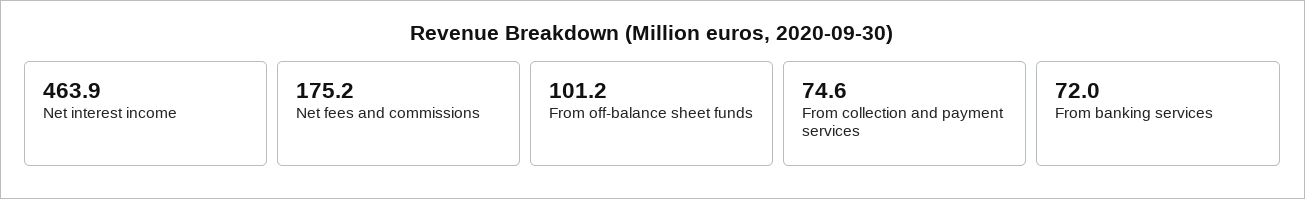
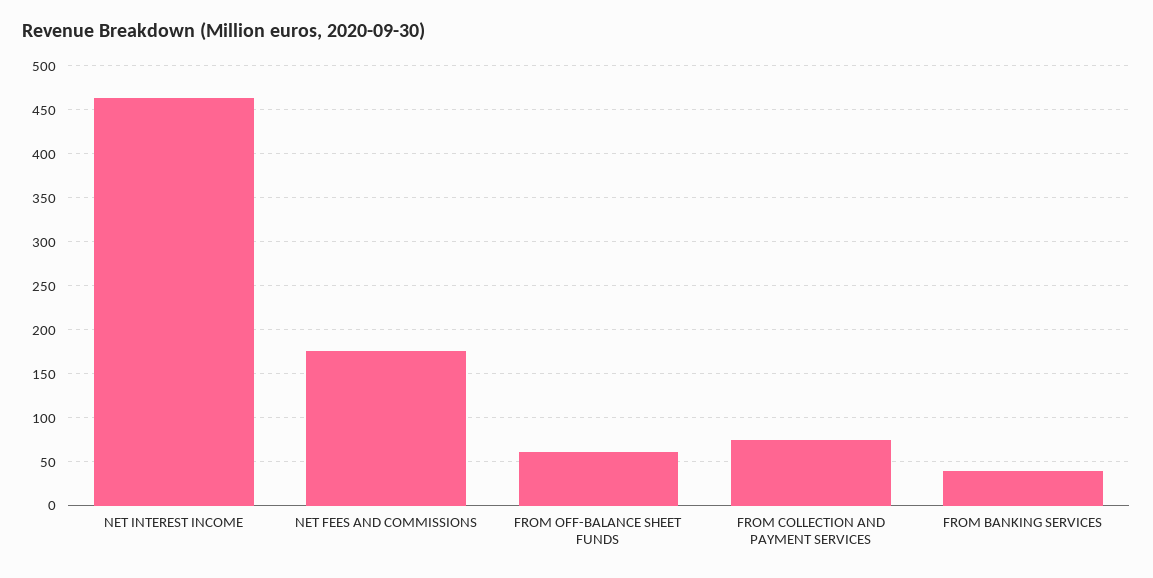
  {
    "Net interest income": 463.9,
    "Net fees and commissions": 175.2,
-   "From off-balance sheet funds": 101.2,
+   "From off-balance sheet funds": 60,
    "From collection and payment services": 74.6,
-   "From banking services": 72
+   "From banking services": 40
  }

